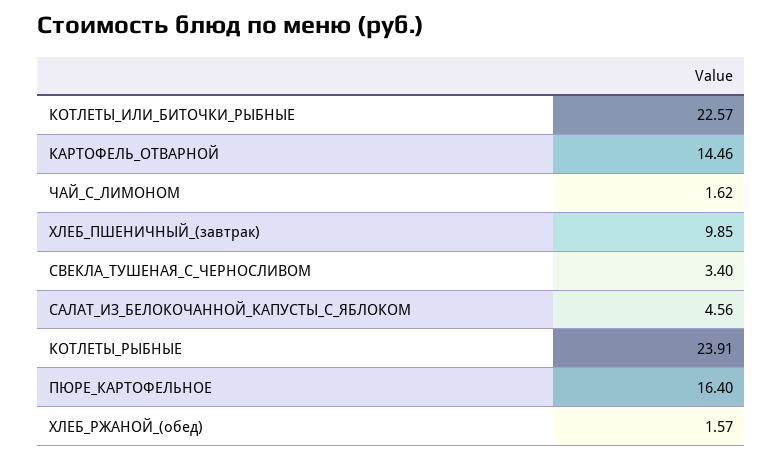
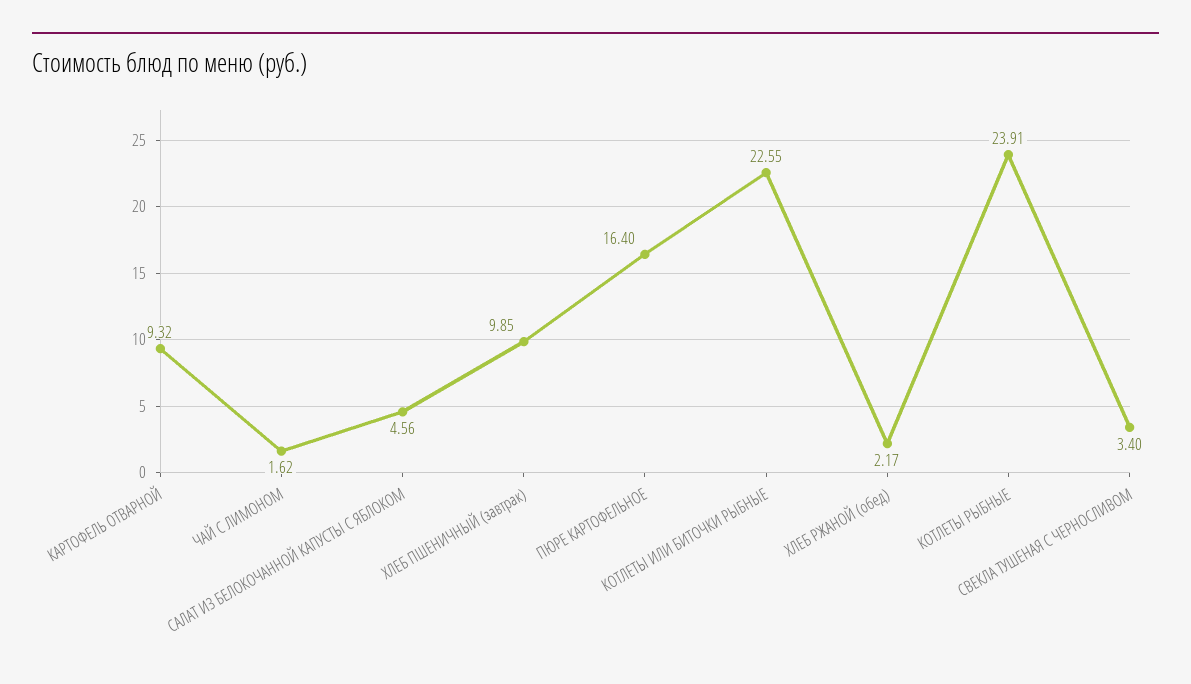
  {
-   "КОТЛЕТЫ_ИЛИ_БИТОЧКИ_РЫБНЫЕ": 22.57,
+   "КОТЛЕТЫ_ИЛИ_БИТОЧКИ_РЫБНЫЕ": 22.55,
-   "КАРТОФЕЛЬ_ОТВАРНОЙ": 14.46,
+   "КАРТОФЕЛЬ_ОТВАРНОЙ": 9.32,
    "ЧАЙ_С_ЛИМОНОМ": 1.62,
    "ХЛЕБ_ПШЕНИЧНЫЙ_(завтрак)": 9.85,
    "СВЕКЛА_ТУШЕНАЯ_С_ЧЕРНОСЛИВОМ": 3.4,
    "САЛАТ_ИЗ_БЕЛОКОЧАННОЙ_КАПУСТЫ_С_ЯБЛОКОМ": 4.56,
    "КОТЛЕТЫ_РЫБНЫЕ": 23.91,
    "ПЮРЕ_КАРТОФЕЛЬНОЕ": 16.4,
-   "ХЛЕБ_РЖАНОЙ_(обед)": 1.57
+   "ХЛЕБ_РЖАНОЙ_(обед)": 2.17
  }

